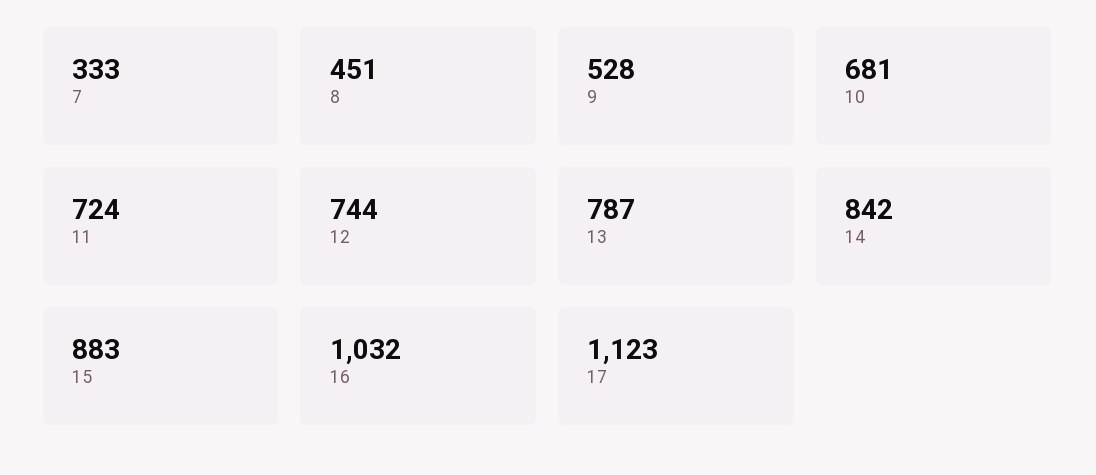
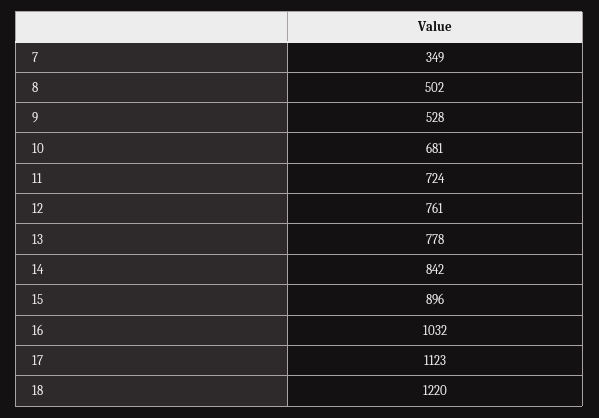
  {
-   "7": 333,
+   "7": 349,
-   "8": 451,
+   "8": 502,
    "9": 528,
    "10": 681,
    "11": 724,
-   "12": 744,
+   "12": 761,
-   "13": 787,
+   "13": 778,
    "14": 842,
-   "15": 883,
+   "15": 896,
    "16": 1032,
-   "17": 1123
+   "17": 1123,
+   "18": 1220
  }

